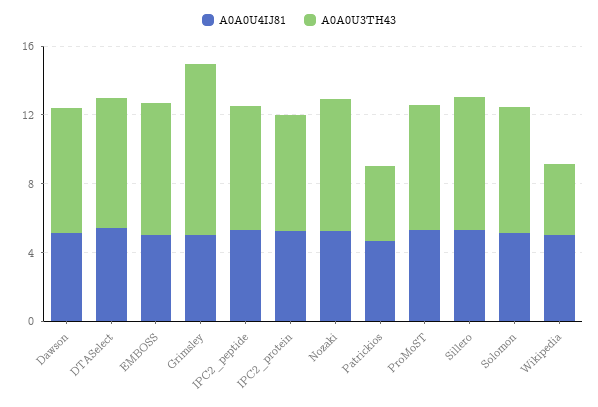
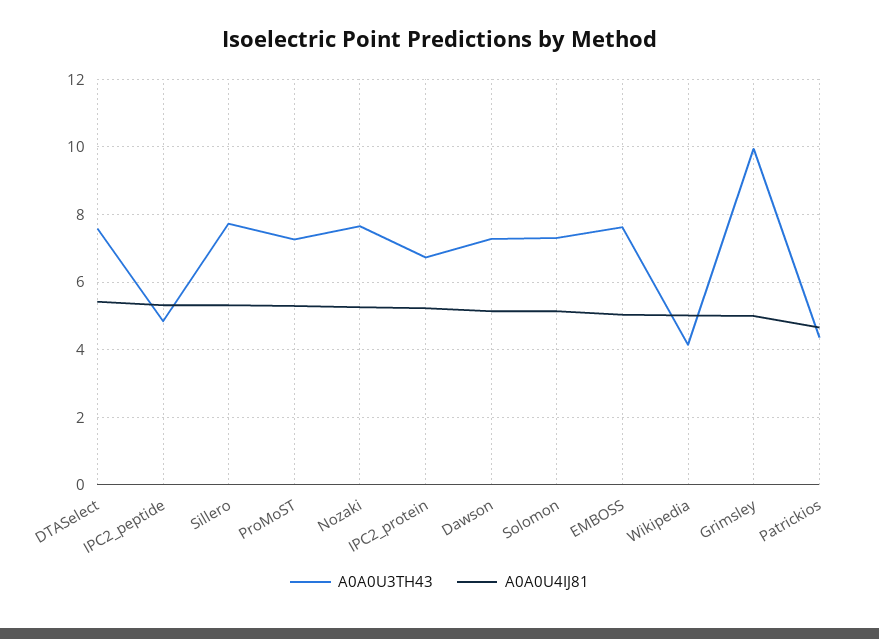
  {
    "A0A0U4IJ81": {
      "Dawson": 5.2,
      "DTASelect": 5.4,
      "EMBOSS": 5,
      "Grimsley": 5,
      "IPC2_peptide": 5.4,
      "IPC2_protein": 5.2,
      "Nozaki": 5.2,
      "Patrickios": 4.6,
      "ProMoST": 5.2,
      "Sillero": 5.4,
      "Solomon": 5.2,
      "Wikipedia": 5
    },
    "A0A0U3TH43": {
      "Dawson": 7.2,
      "DTASelect": 7.6,
      "EMBOSS": 7.6,
      "Grimsley": 10,
-     "IPC2_peptide": 7,
+     "IPC2_peptide": 4.8,
      "IPC2_protein": 6.8,
      "Nozaki": 7.6,
      "Patrickios": 4.4,
      "ProMoST": 7.2,
      "Sillero": 7.8,
      "Solomon": 7.4,
      "Wikipedia": 4.2
    }
  }

